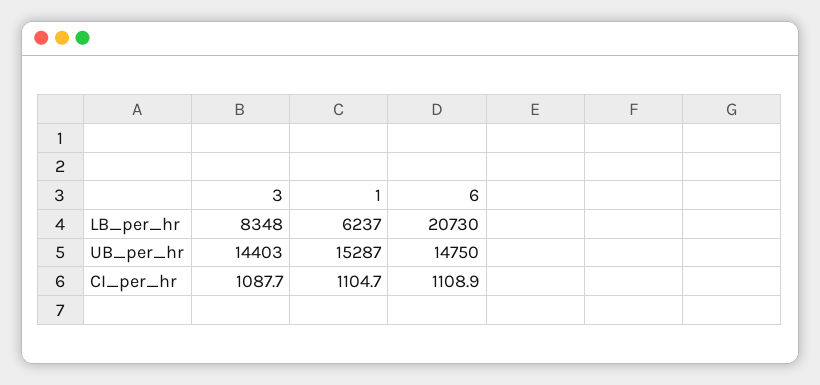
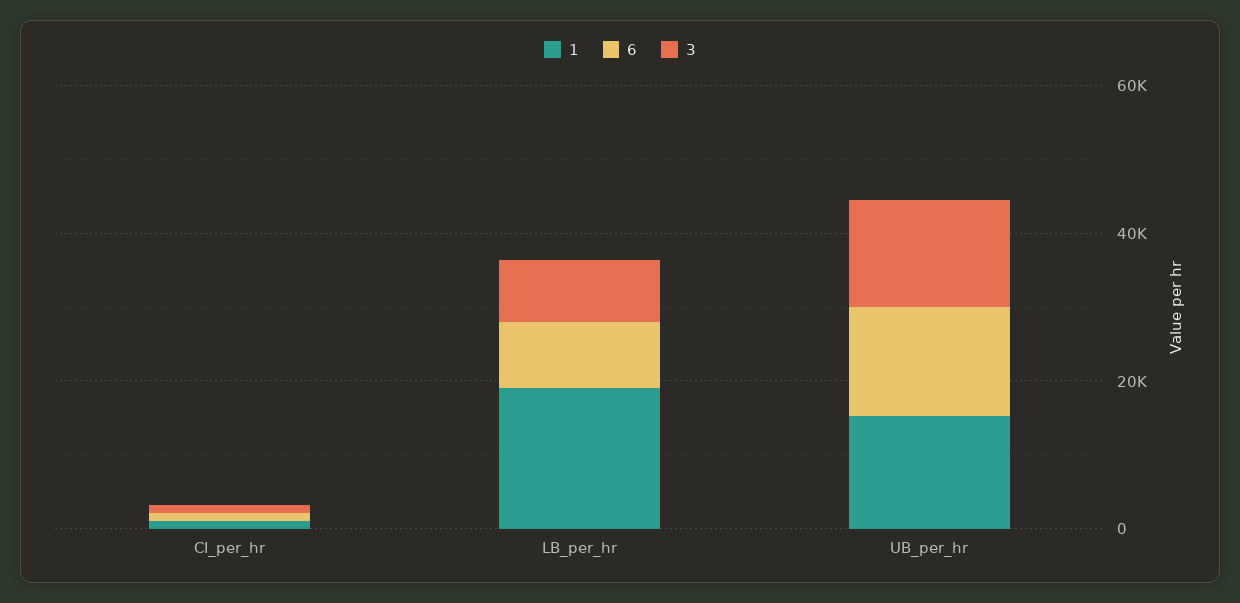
  {
    "3": {
      "LB_per_hr": 8348,
      "UB_per_hr": 14403,
      "CI_per_hr": 1087.7
    },
    "1": {
-     "LB_per_hr": 6237,
+     "LB_per_hr": 20000,
      "UB_per_hr": 15287,
      "CI_per_hr": 1104.7
    },
    "6": {
-     "LB_per_hr": 20730,
+     "LB_per_hr": 10000,
      "UB_per_hr": 14750,
      "CI_per_hr": 1108.9
    }
  }

